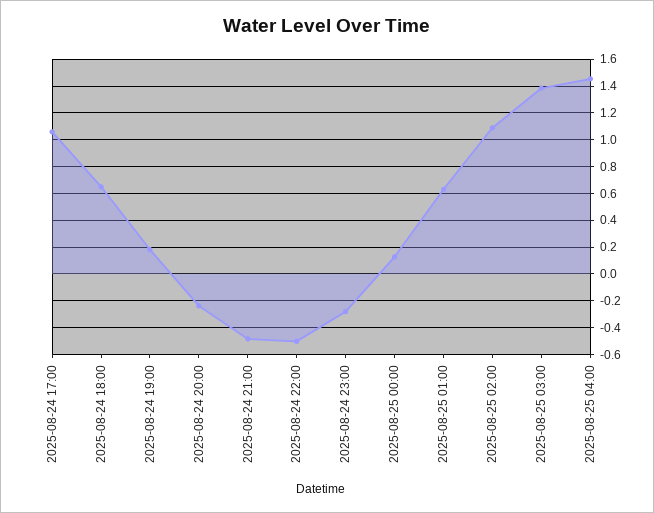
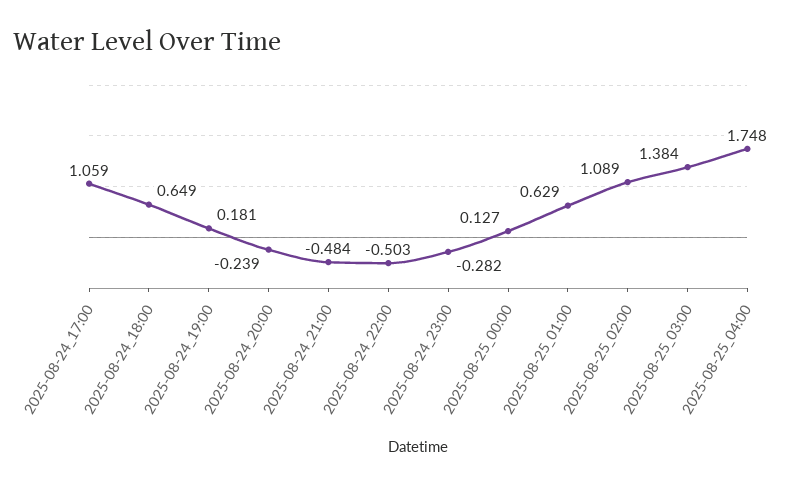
  {
    "2025-08-24 17:00": 1.059,
    "2025-08-24 18:00": 0.649,
    "2025-08-24 19:00": 0.181,
    "2025-08-24 20:00": -0.239,
    "2025-08-24 21:00": -0.484,
    "2025-08-24 22:00": -0.503,
    "2025-08-24 23:00": -0.282,
    "2025-08-25 00:00": 0.127,
    "2025-08-25 01:00": 0.629,
    "2025-08-25 02:00": 1.089,
    "2025-08-25 03:00": 1.384,
-   "2025-08-25 04:00": 1.45
+   "2025-08-25 04:00": 1.748
  }

